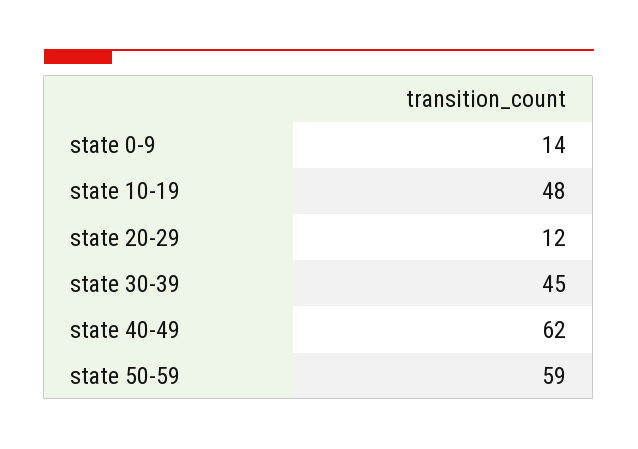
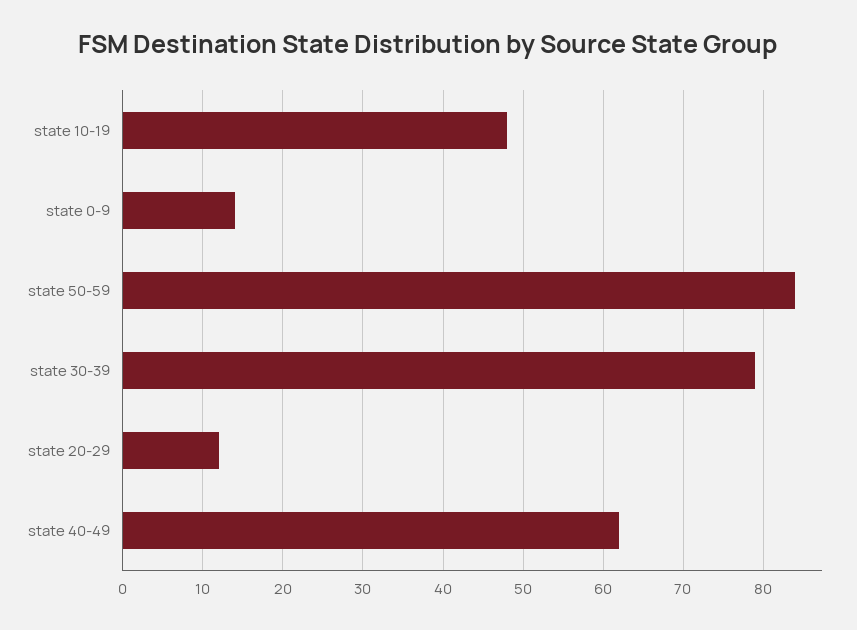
  {
    "state 0-9": 14,
    "state 10-19": 48,
    "state 20-29": 12,
-   "state 30-39": 45,
+   "state 30-39": 79,
    "state 40-49": 62,
-   "state 50-59": 59
+   "state 50-59": 84
  }

